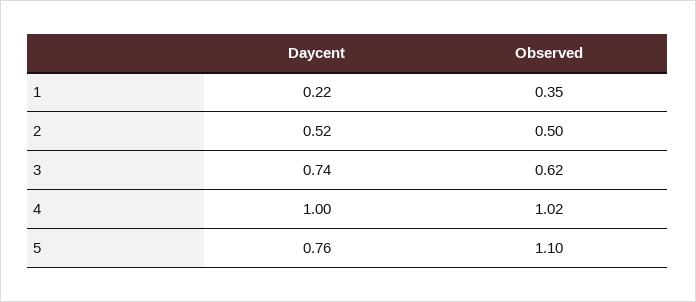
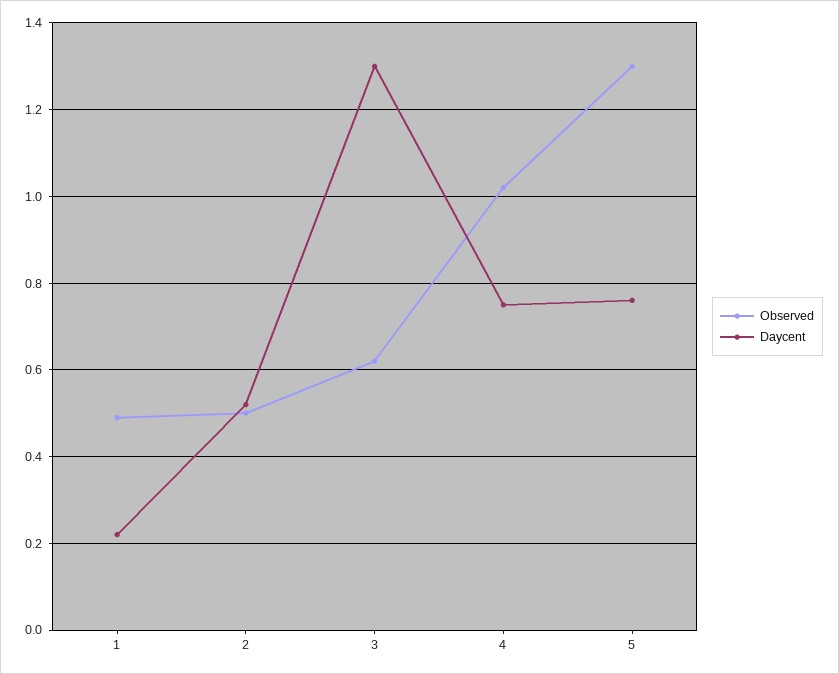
  {
    "Daycent": {
      "1": 0.22,
      "2": 0.52,
-     "3": 0.74,
+     "3": 1.3,
-     "4": 1,
+     "4": 0.75,
      "5": 0.76
    },
    "Observed": {
-     "1": 0.35,
+     "1": 0.5,
      "2": 0.5,
      "3": 0.62,
      "4": 1.02,
-     "5": 1.1
+     "5": 1.3
    }
  }

